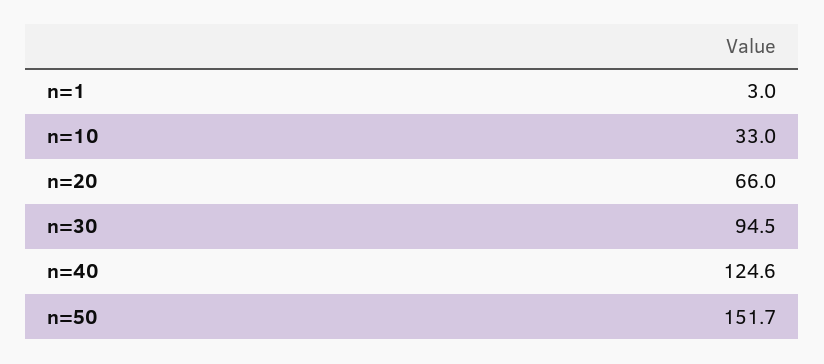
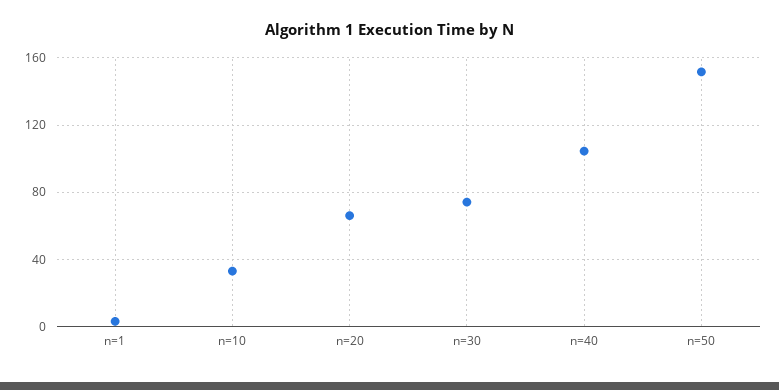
  {
    "n=1": 3,
    "n=10": 33,
    "n=20": 66,
-   "n=30": 94.5,
+   "n=30": 75,
-   "n=40": 124.6,
+   "n=40": 105,
    "n=50": 151.7
  }

